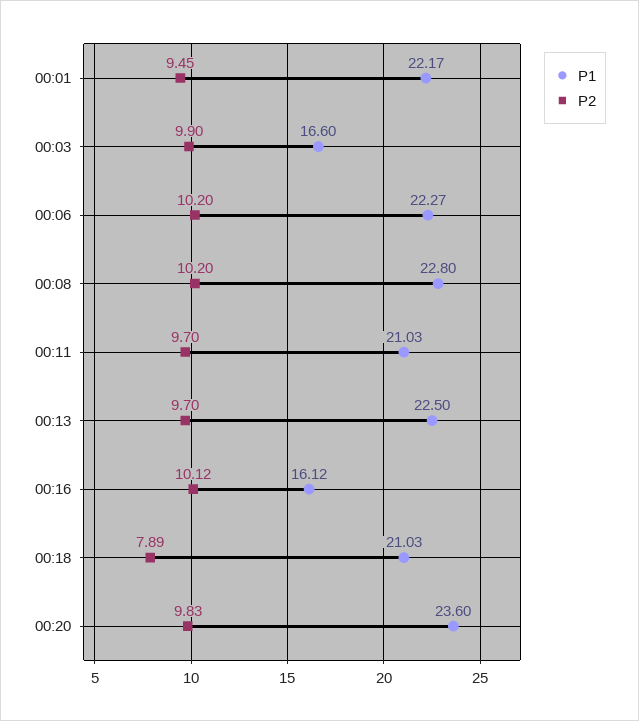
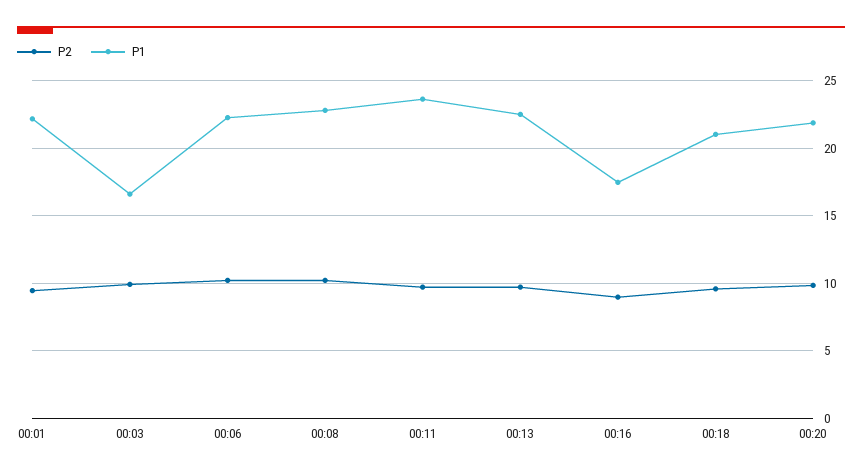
  {
    "P1": {
      "00:01": 22.17,
      "00:03": 16.6,
      "00:06": 22.27,
      "00:08": 22.8,
-     "00:11": 21.03,
+     "00:11": 23.5,
      "00:13": 22.5,
-     "00:16": 16.12,
+     "00:16": 17.5,
      "00:18": 21.03,
-     "00:20": 23.6
+     "00:20": 22
    },
    "P2": {
      "00:01": 9.45,
      "00:03": 9.9,
      "00:06": 10.2,
      "00:08": 10.2,
      "00:11": 9.7,
      "00:13": 9.7,
-     "00:16": 10.12,
+     "00:16": 9,
-     "00:18": 7.89,
+     "00:18": 9.5,
      "00:20": 9.83
    }
  }

